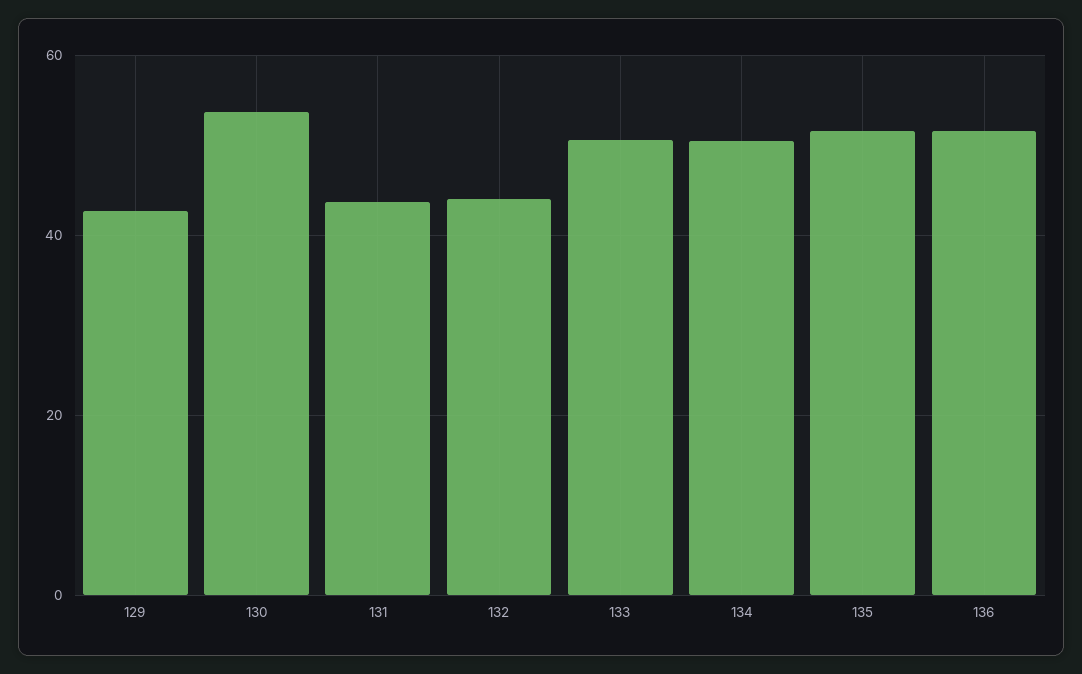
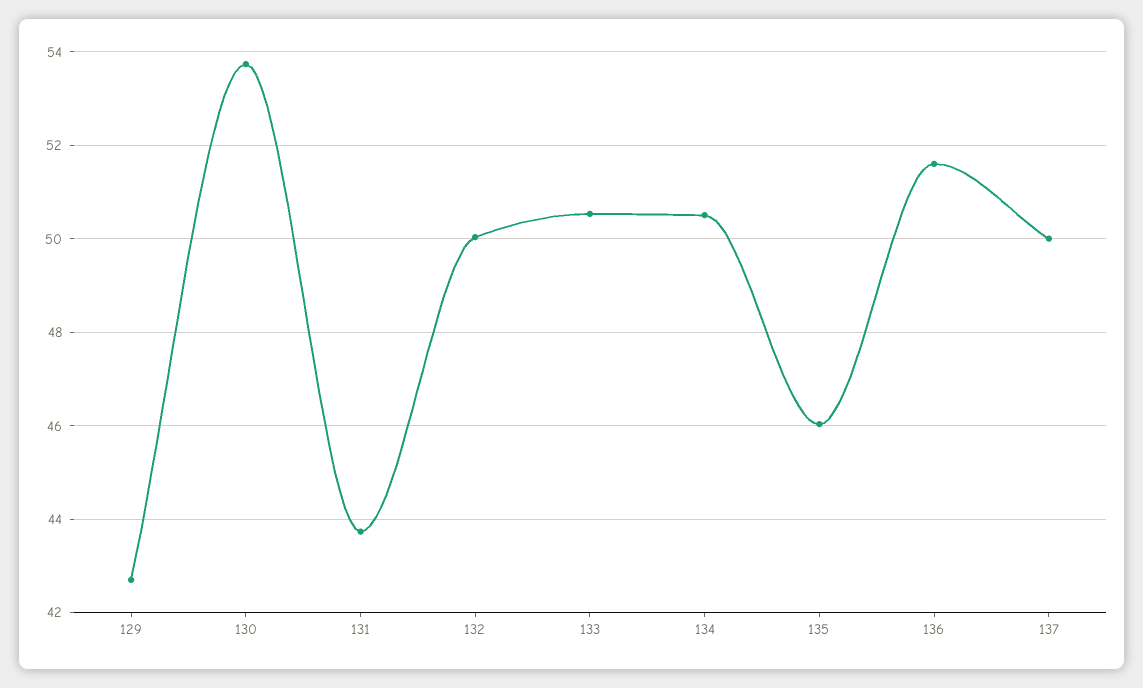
  {
    "129": 42.8,
    "130": 53.8,
    "131": 43.8,
-   "132": 44,
+   "132": 50,
    "133": 50.6,
    "134": 50.6,
-   "135": 52,
+   "135": 46,
-   "136": 51.6
+   "136": 51.6,
+   "137": 50
  }

